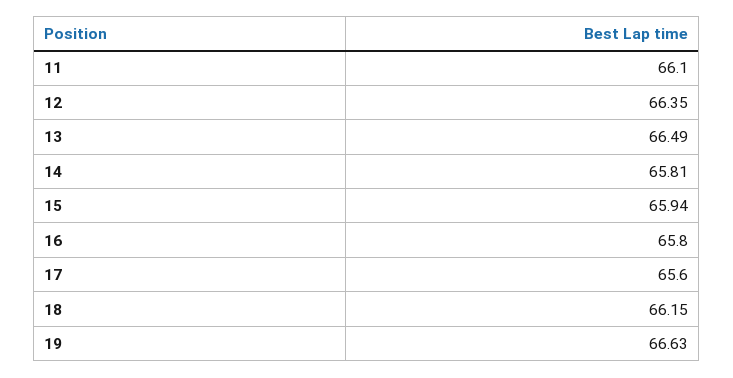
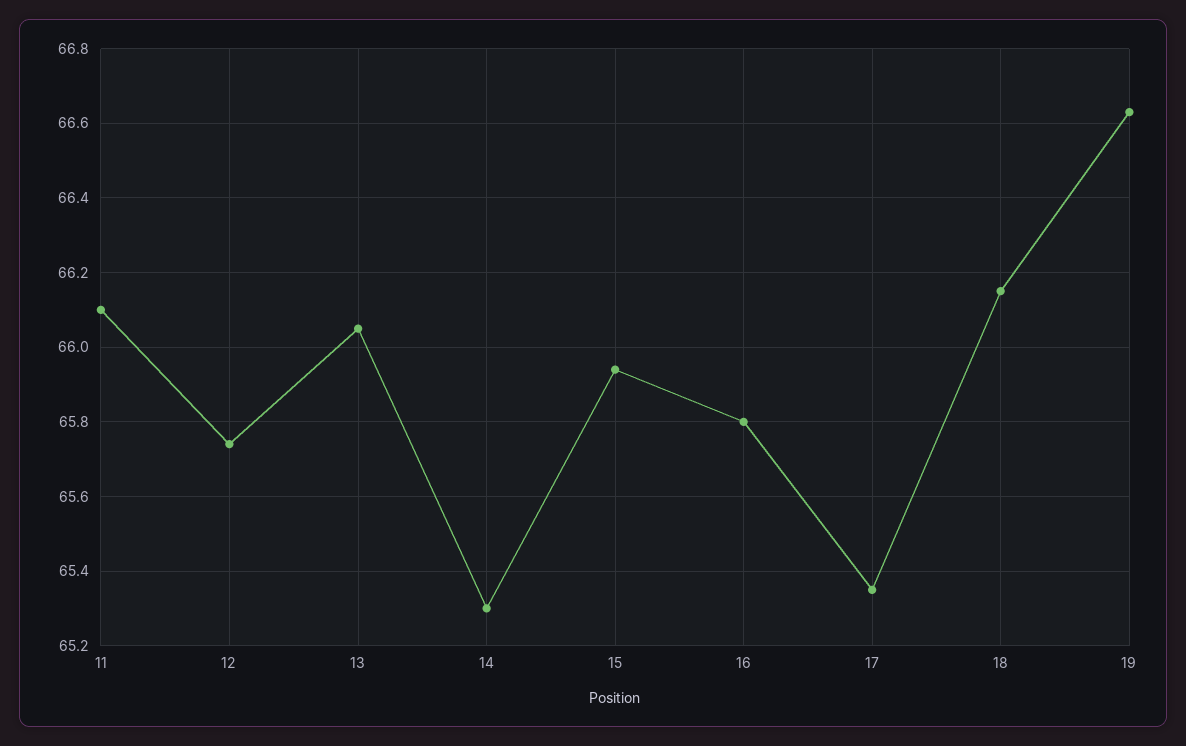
  {
    "11": 66.1,
-   "12": 66.35,
+   "12": 65.75,
-   "13": 66.49,
+   "13": 66.05,
-   "14": 65.81,
+   "14": 65.3,
    "15": 65.94,
    "16": 65.8,
-   "17": 65.6,
+   "17": 65.35,
    "18": 66.15,
    "19": 66.63
  }

